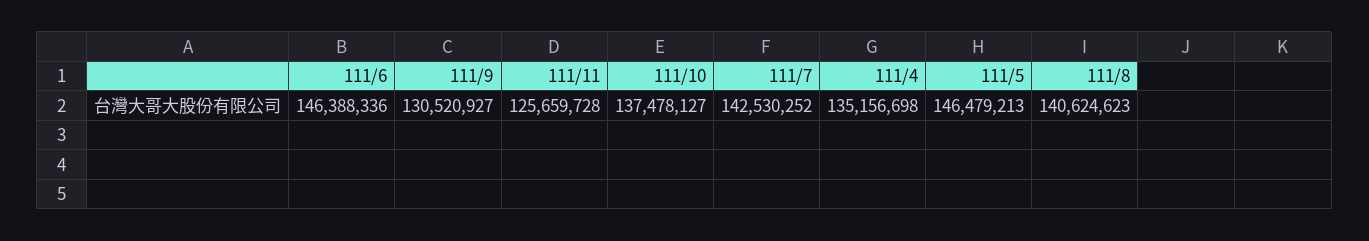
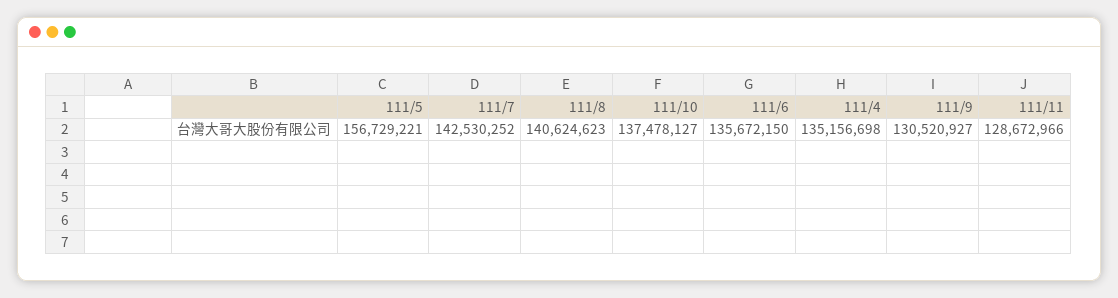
  {
-   "111/6": 146388336,
+   "111/6": 135672150,
    "111/9": 130520927,
-   "111/11": 125659728,
+   "111/11": 128672966,
    "111/10": 137478127,
    "111/7": 142530252,
    "111/4": 135156698,
-   "111/5": 146479213,
+   "111/5": 156729221,
    "111/8": 140624623
  }

